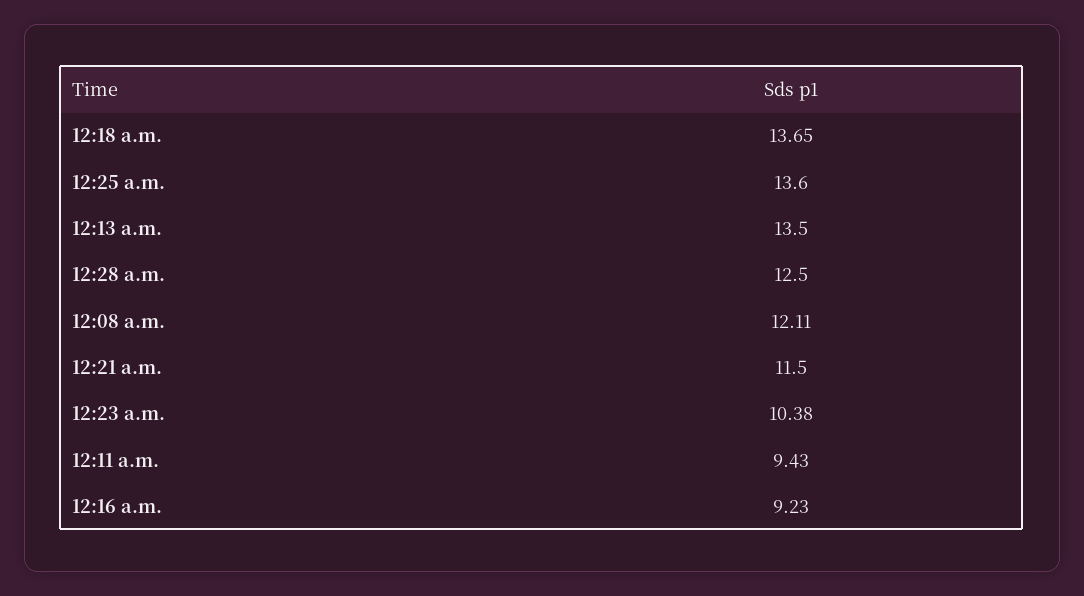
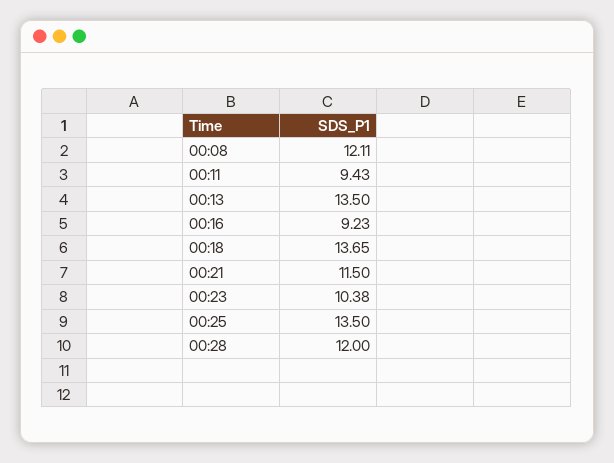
  {
    "12:18 a.m.": 13.65,
-   "12:25 a.m.": 13.6,
+   "12:25 a.m.": 13.5,
    "12:13 a.m.": 13.5,
-   "12:28 a.m.": 12.5,
+   "12:28 a.m.": 12,
    "12:08 a.m.": 12.11,
    "12:21 a.m.": 11.5,
    "12:23 a.m.": 10.38,
    "12:11 a.m.": 9.43,
    "12:16 a.m.": 9.23
  }

